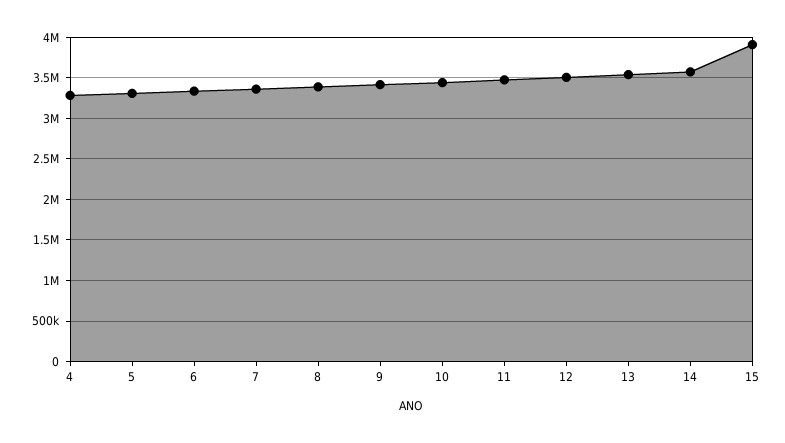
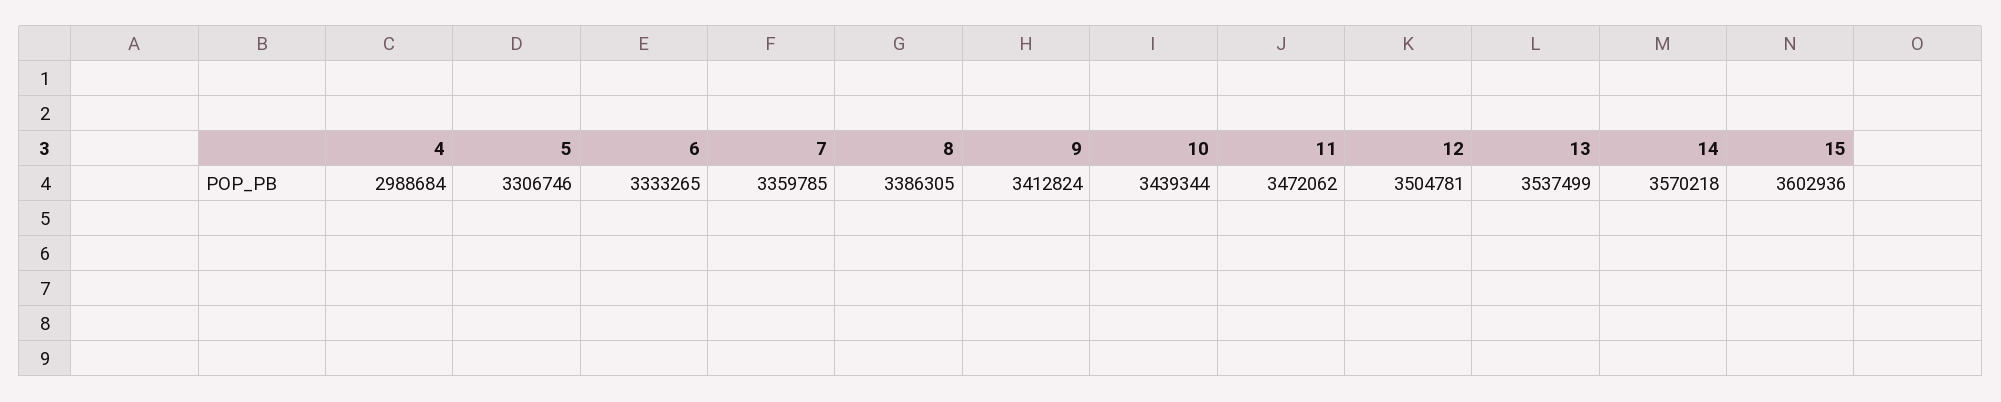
  {
-   "4": 3300000,
+   "4": 2988684,
    "5": 3306746,
    "6": 3333265,
    "7": 3359785,
    "8": 3386305,
    "9": 3412824,
    "10": 3439344,
    "11": 3472062,
    "12": 3504781,
    "13": 3537499,
    "14": 3570218,
-   "15": 3900000
+   "15": 3602936
  }

